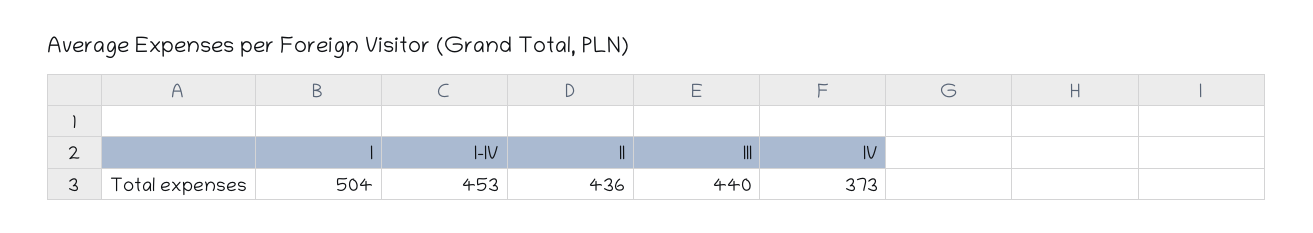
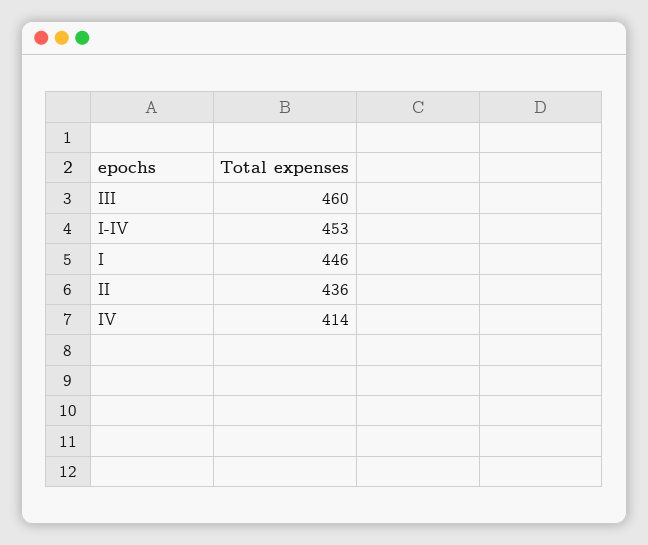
  {
-   "I": 504,
+   "I": 446,
    "I-IV": 453,
    "II": 436,
-   "III": 440,
+   "III": 460,
-   "IV": 373
+   "IV": 414
  }

